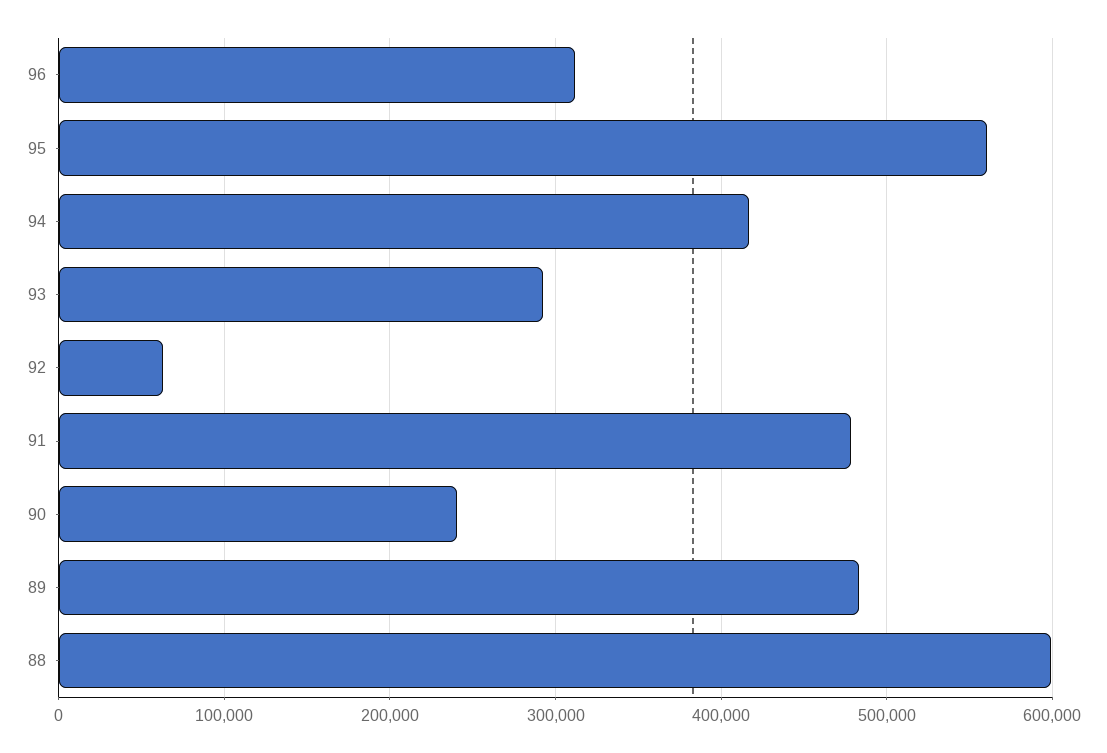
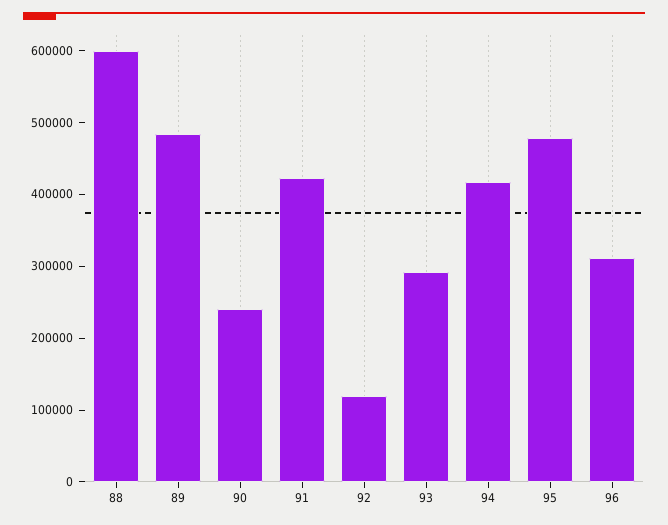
  {
    "96": 310000,
-   "95": 560000,
+   "95": 480000,
    "94": 420000,
    "93": 290000,
-   "92": 60000,
+   "92": 120000,
-   "91": 480000,
+   "91": 420000,
    "90": 240000,
    "89": 480000,
    "88": 600000
  }

